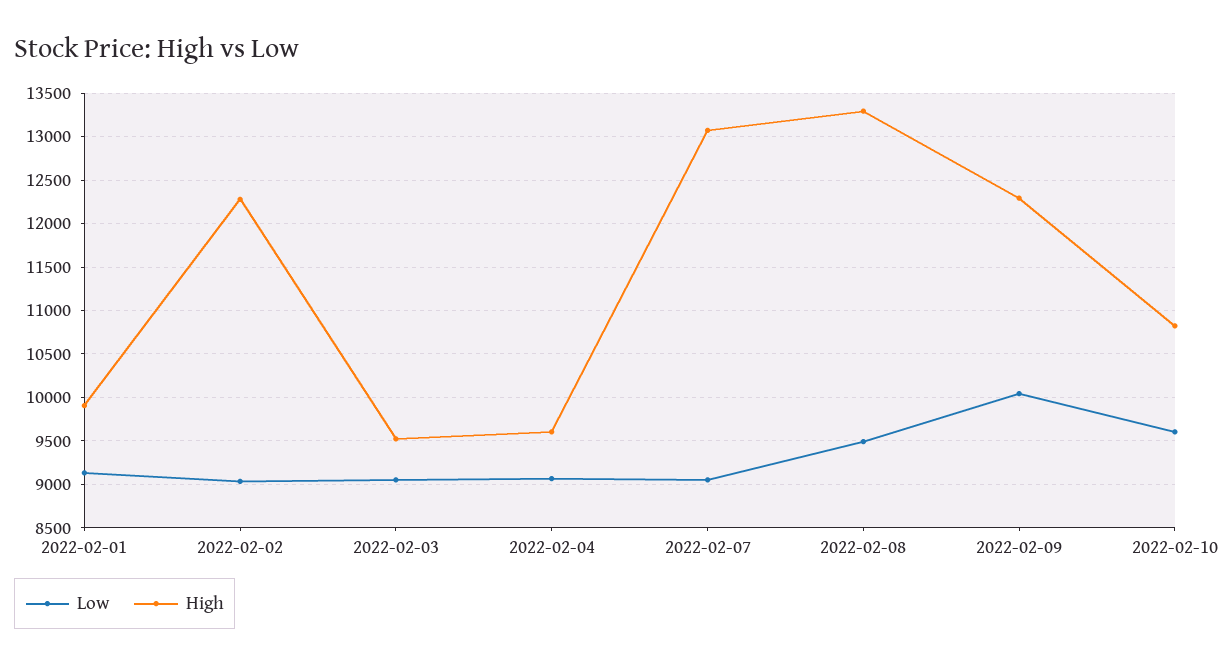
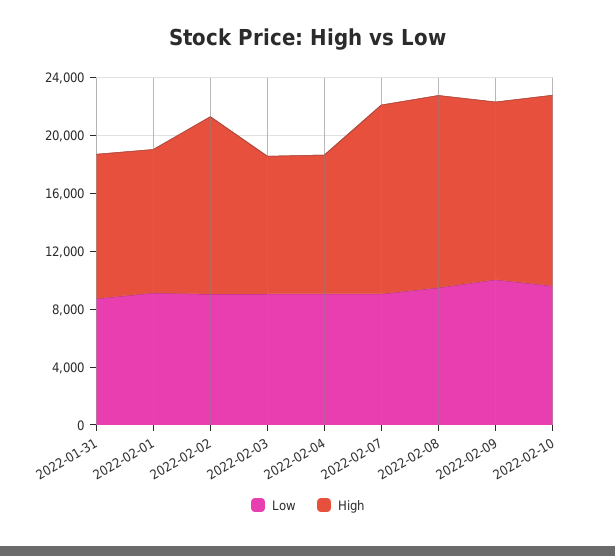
  {
    "Low": {
      "2022-02-01": 9100,
      "2022-02-02": 9000,
      "2022-02-03": 9100,
      "2022-02-04": 9100,
      "2022-02-07": 9100,
      "2022-02-08": 9500,
      "2022-02-09": 10000,
-     "2022-02-10": 9600
+     "2022-02-10": 9600,
+     "2022-01-31": 9000
    },
    "High": {
      "2022-02-01": 9900,
      "2022-02-02": 12300,
      "2022-02-03": 9500,
      "2022-02-04": 9600,
      "2022-02-07": 13100,
      "2022-02-08": 13300,
      "2022-02-09": 12300,
-     "2022-02-10": 10800
+     "2022-02-10": 13000,
+     "2022-01-31": 10000
    }
  }

